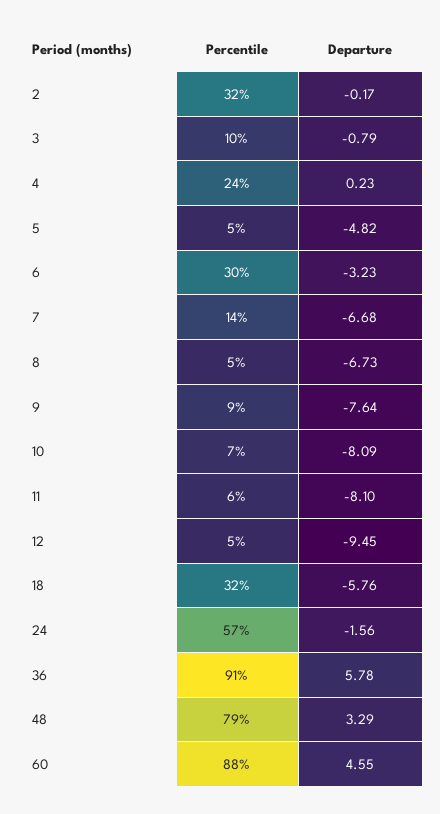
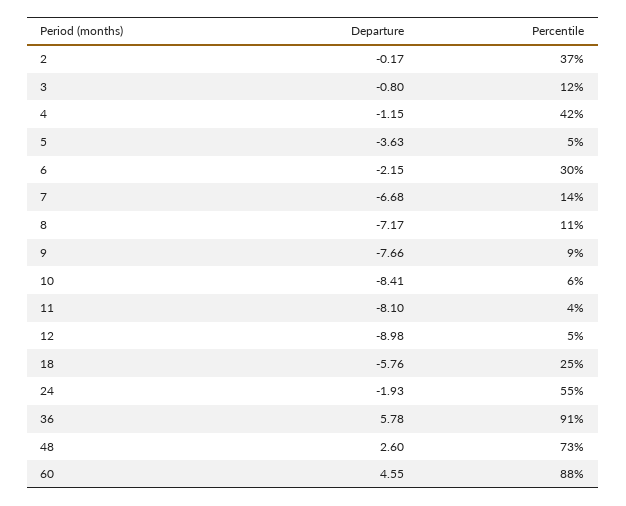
  {
    "Percentile": {
-     "2": 32,
+     "2": 37,
-     "3": 10,
+     "3": 12,
-     "4": 24,
+     "4": 42,
      "5": 5,
      "6": 30,
      "7": 14,
-     "8": 5,
+     "8": 11,
      "9": 9,
-     "10": 7,
+     "10": 6,
-     "11": 6,
+     "11": 4,
      "12": 5,
-     "18": 32,
+     "18": 25,
-     "24": 57,
+     "24": 55,
      "36": 91,
-     "48": 79,
+     "48": 73,
      "60": 88
    },
    "Departure": {
      "2": -0.17,
-     "3": -0.79,
+     "3": -0.8,
-     "4": 0.23,
+     "4": -1.15,
-     "5": -4.82,
+     "5": -3.63,
-     "6": -3.23,
+     "6": -2.15,
      "7": -6.68,
-     "8": -6.73,
+     "8": -7.17,
-     "9": -7.64,
+     "9": -7.66,
-     "10": -8.09,
+     "10": -8.41,
      "11": -8.1,
-     "12": -9.45,
+     "12": -8.98,
      "18": -5.76,
-     "24": -1.56,
+     "24": -1.93,
      "36": 5.78,
-     "48": 3.29,
+     "48": 2.6,
      "60": 4.55
    }
  }

